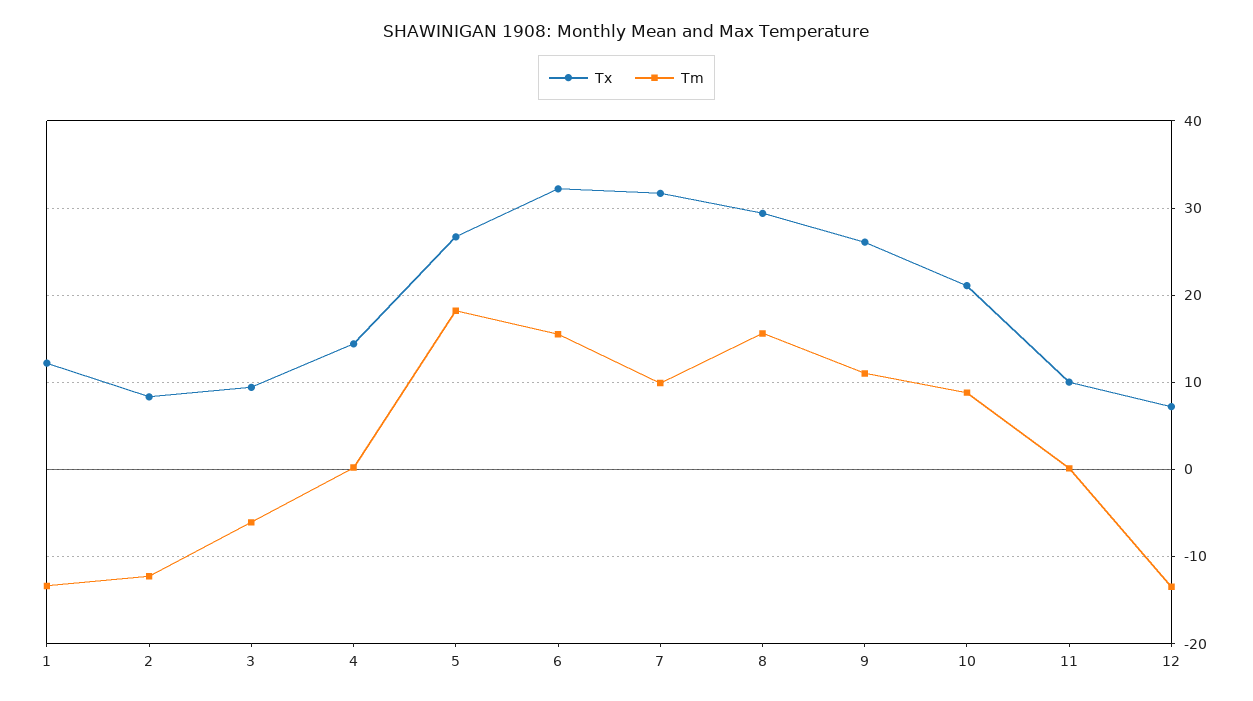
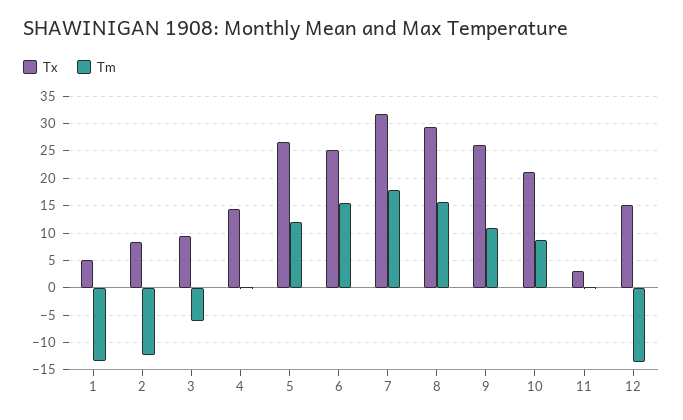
  {
    "Tx": {
-     "1": 12,
+     "1": 5,
      "2": 8,
      "3": 9,
      "4": 14,
      "5": 27,
-     "6": 32,
+     "6": 25,
      "7": 32,
      "8": 29,
      "9": 26,
      "10": 21,
-     "11": 10,
+     "11": 2.5,
-     "12": 7
+     "12": 15
    },
    "Tm": {
      "1": -13,
      "2": -12,
      "3": -6,
      "4": 0,
-     "5": 18,
+     "5": 12.5,
      "6": 16,
-     "7": 10,
+     "7": 17.5,
      "8": 16,
      "9": 11,
      "10": 9,
      "11": 0,
      "12": -14
    }
  }

